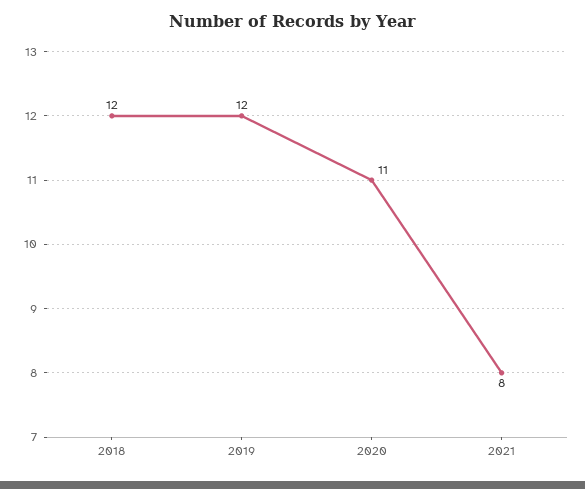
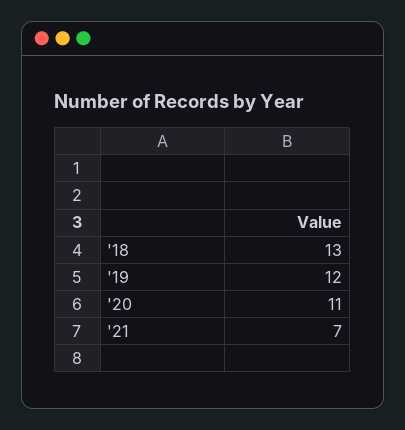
  {
-   "2018": 12,
+   "2018": 13,
    "2019": 12,
    "2020": 11,
-   "2021": 8
+   "2021": 7
  }

